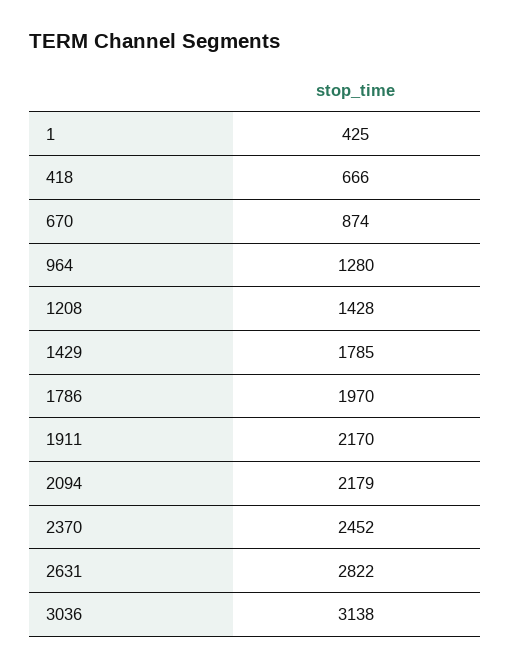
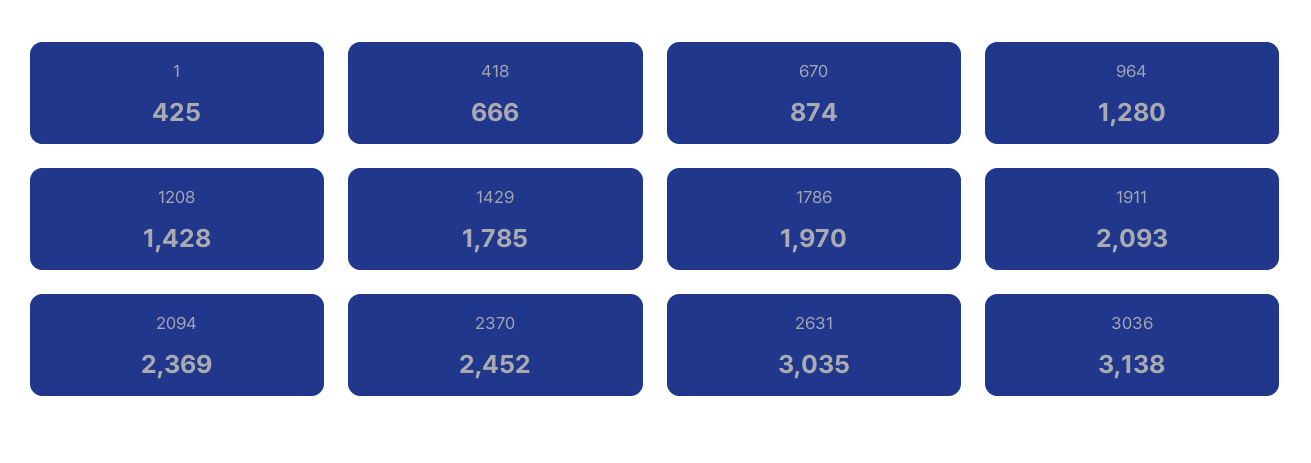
  {
    "1": 425,
    "418": 666,
    "670": 874,
    "964": 1280,
    "1208": 1428,
    "1429": 1785,
    "1786": 1970,
-   "1911": 2170,
+   "1911": 2093,
-   "2094": 2179,
+   "2094": 2369,
    "2370": 2452,
-   "2631": 2822,
+   "2631": 3035,
    "3036": 3138
  }

